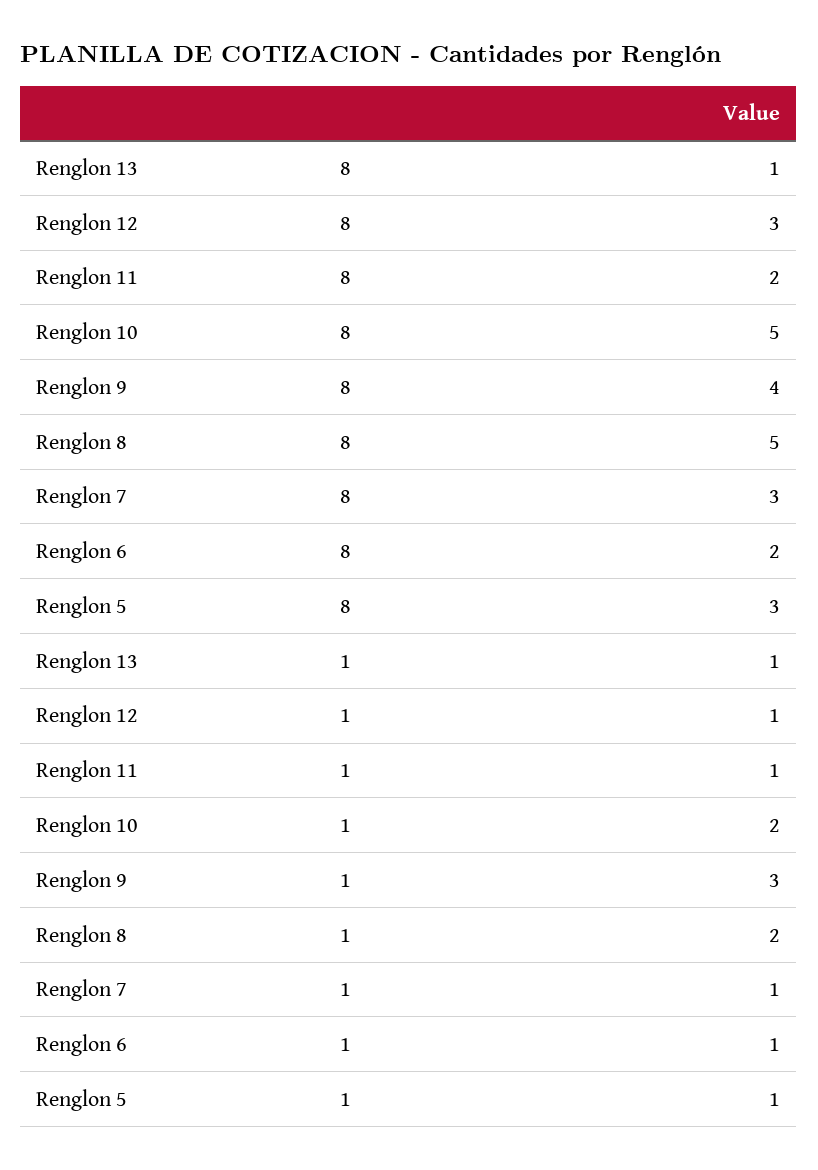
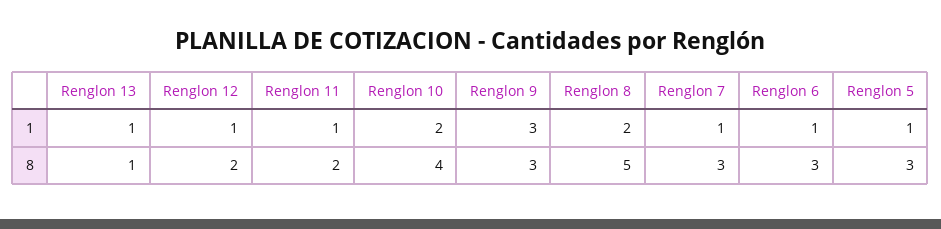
  {
    "Renglon 13": {
      "8": 1,
      "1": 1
    },
    "Renglon 12": {
-     "8": 3,
+     "8": 2,
      "1": 1
    },
    "Renglon 11": {
      "8": 2,
      "1": 1
    },
    "Renglon 10": {
-     "8": 5,
+     "8": 4,
      "1": 2
    },
    "Renglon 9": {
-     "8": 4,
+     "8": 3,
      "1": 3
    },
    "Renglon 8": {
      "8": 5,
      "1": 2
    },
    "Renglon 7": {
      "8": 3,
      "1": 1
    },
    "Renglon 6": {
-     "8": 2,
+     "8": 3,
      "1": 1
    },
    "Renglon 5": {
      "8": 3,
      "1": 1
    }
  }

